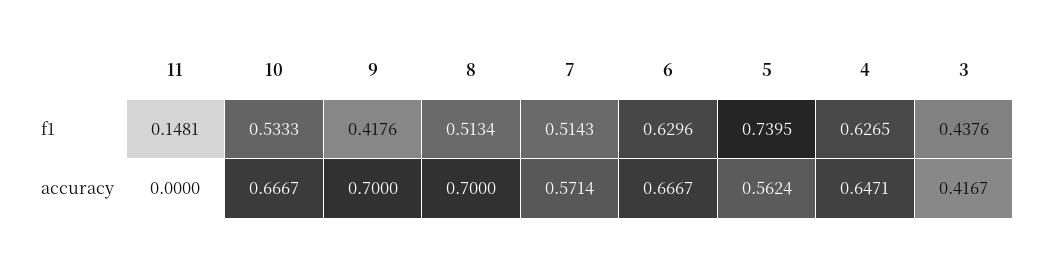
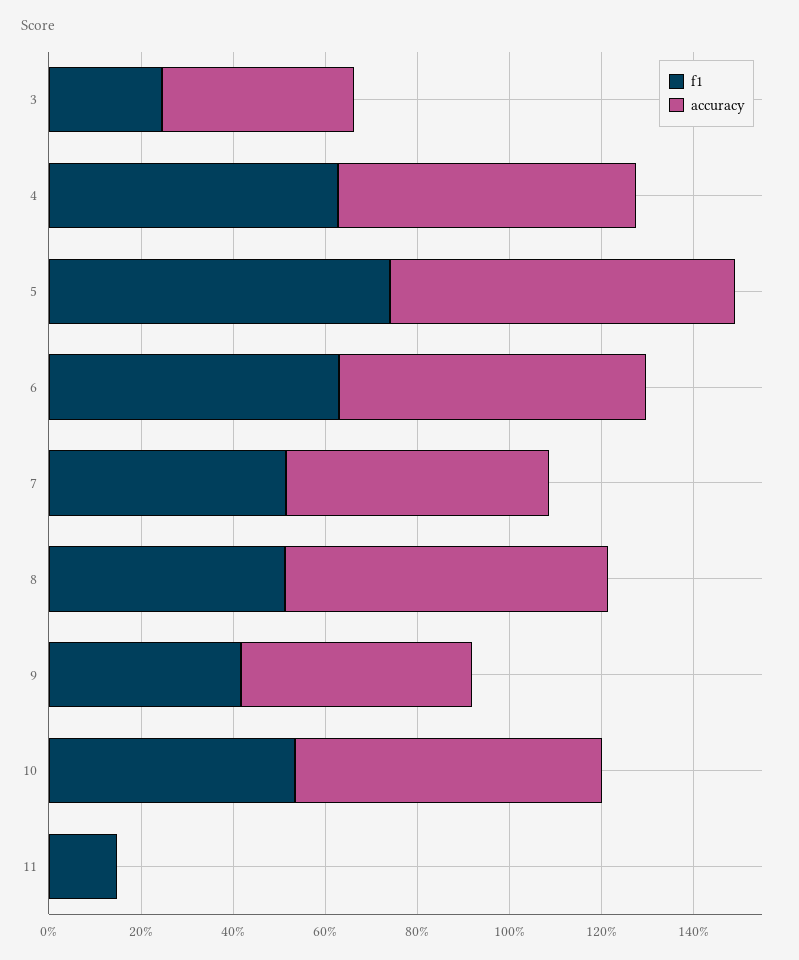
  {
    "f1": {
      "11": 0.1481,
      "10": 0.5333,
      "9": 0.4176,
      "8": 0.5134,
      "7": 0.5143,
      "6": 0.6296,
      "5": 0.7395,
      "4": 0.6265,
-     "3": 0.4376
+     "3": 0.25
    },
    "accuracy": {
      "11": 0,
      "10": 0.6667,
-     "9": 0.7,
+     "9": 0.5,
      "8": 0.7,
      "7": 0.5714,
      "6": 0.6667,
-     "5": 0.5624,
+     "5": 0.75,
      "4": 0.6471,
      "3": 0.4167
    }
  }

